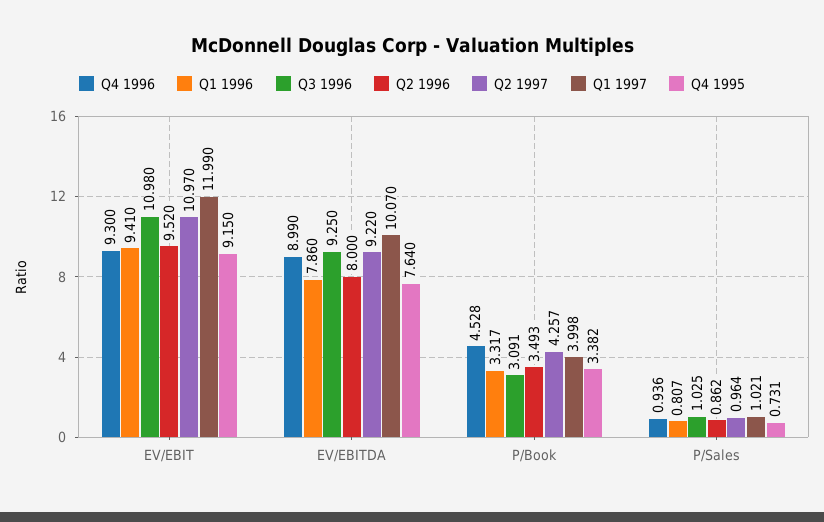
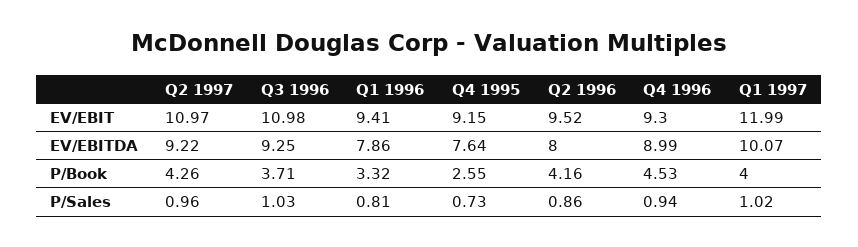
  {
    "Q4 1996": {
      "EV/EBIT": 9.3,
      "EV/EBITDA": 8.99,
      "P/Book": 4.528,
      "P/Sales": 0.936
    },
    "Q1 1996": {
      "EV/EBIT": 9.41,
      "EV/EBITDA": 7.86,
      "P/Book": 3.317,
      "P/Sales": 0.807
    },
    "Q3 1996": {
      "EV/EBIT": 10.98,
      "EV/EBITDA": 9.25,
-     "P/Book": 3.091,
+     "P/Book": 3.71,
      "P/Sales": 1.025
    },
    "Q2 1996": {
      "EV/EBIT": 9.52,
      "EV/EBITDA": 8,
-     "P/Book": 3.493,
+     "P/Book": 4.16,
      "P/Sales": 0.862
    },
    "Q2 1997": {
      "EV/EBIT": 10.97,
      "EV/EBITDA": 9.22,
      "P/Book": 4.257,
      "P/Sales": 0.964
    },
    "Q1 1997": {
      "EV/EBIT": 11.99,
      "EV/EBITDA": 10.07,
      "P/Book": 3.998,
      "P/Sales": 1.021
    },
    "Q4 1995": {
      "EV/EBIT": 9.15,
      "EV/EBITDA": 7.64,
-     "P/Book": 3.382,
+     "P/Book": 2.55,
      "P/Sales": 0.731
    }
  }

